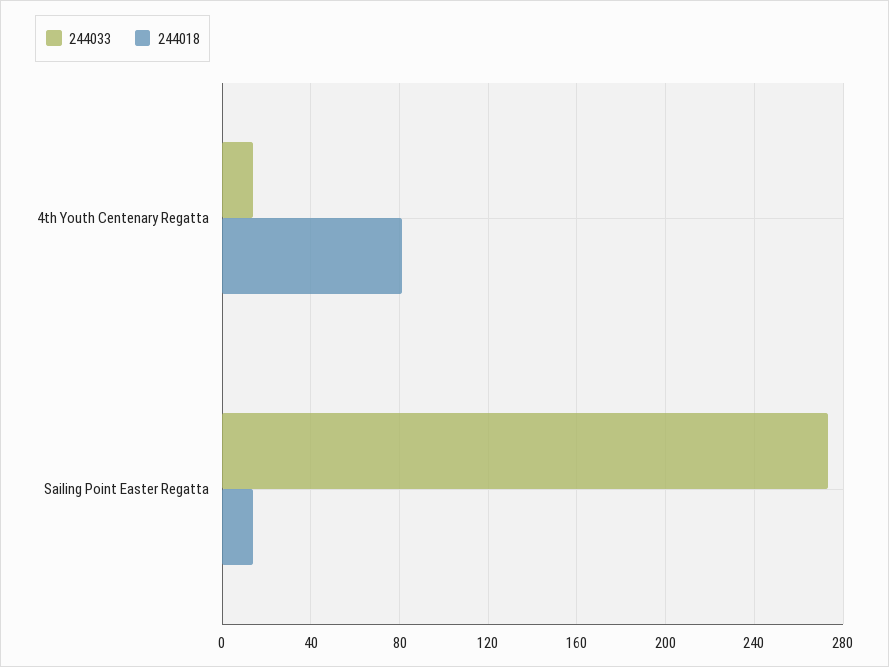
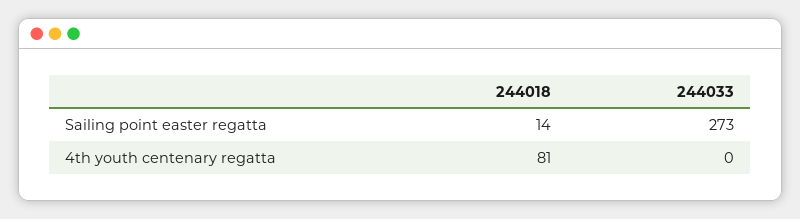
  {
    "244033": {
-     "4th Youth Centenary Regatta": 15,
+     "4th Youth Centenary Regatta": 0,
      "Sailing Point Easter Regatta": 273
    },
    "244018": {
      "4th Youth Centenary Regatta": 81,
      "Sailing Point Easter Regatta": 14
    }
  }

